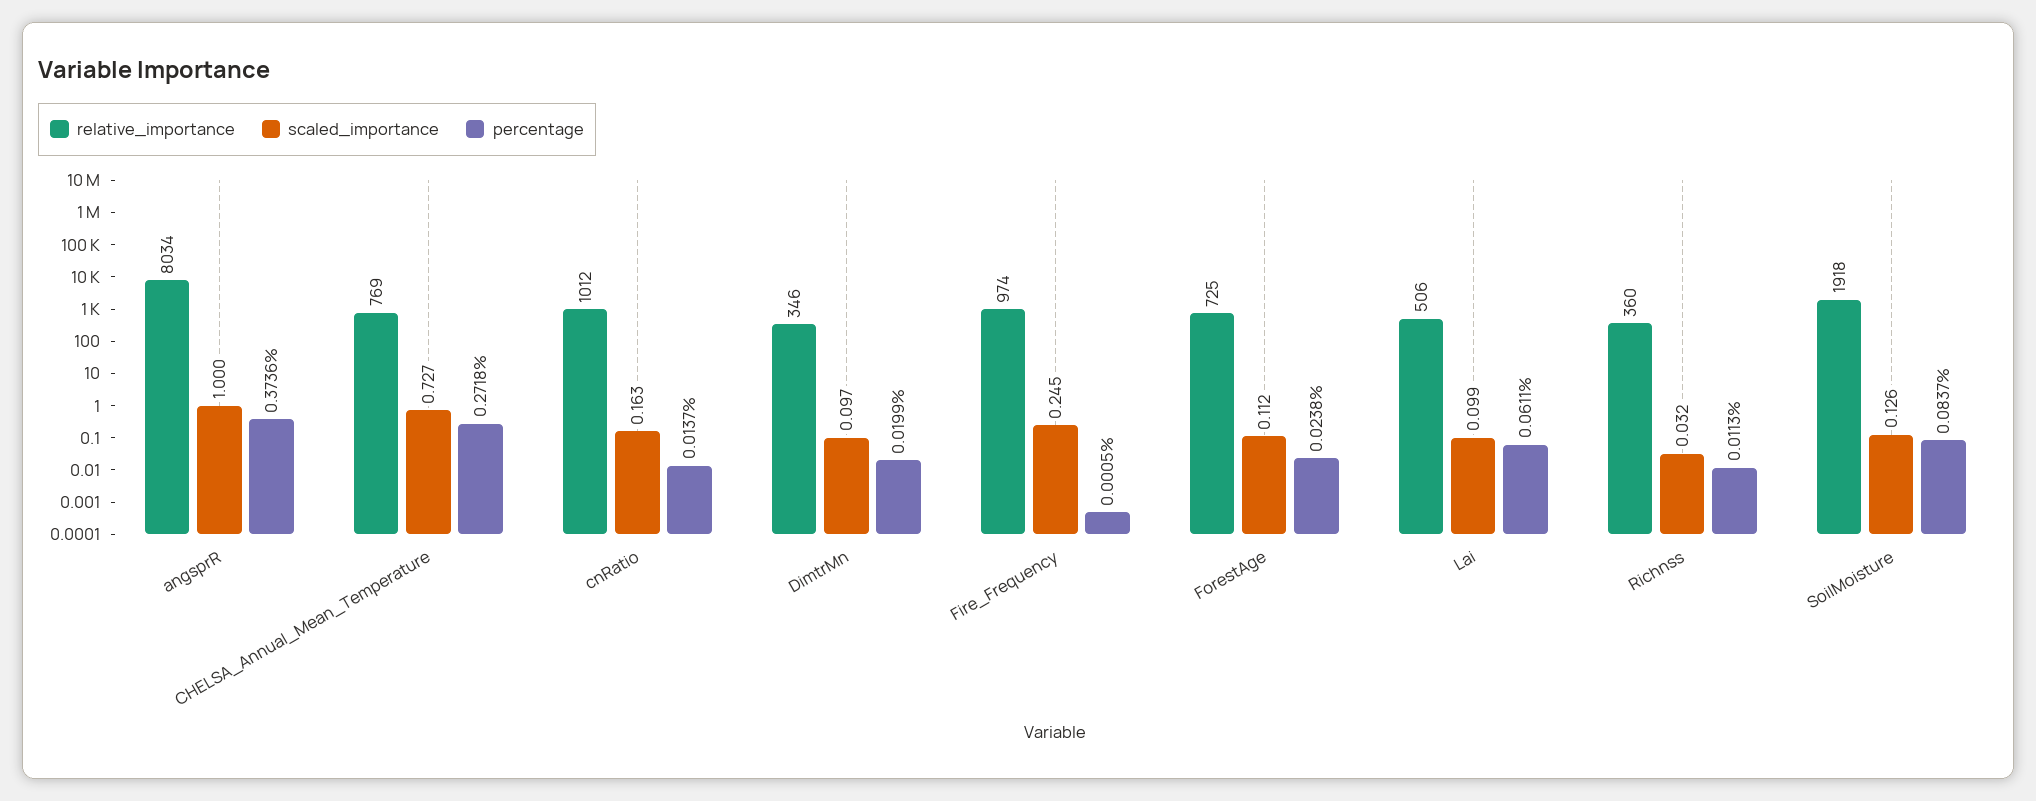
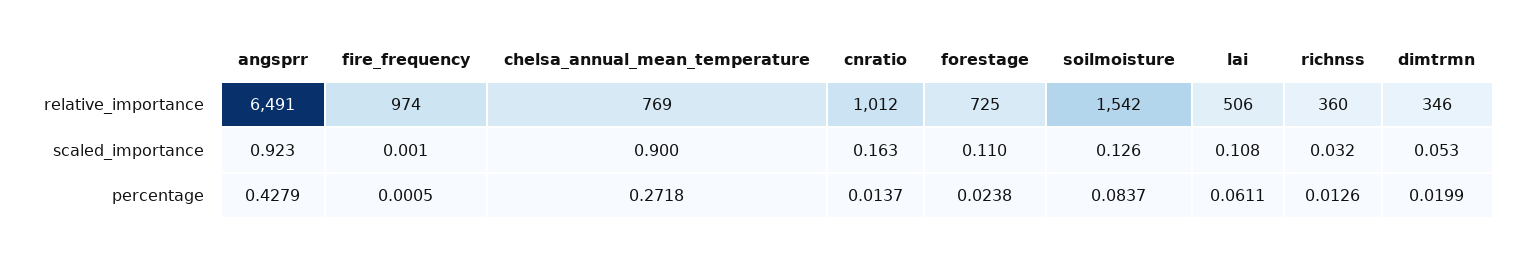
  {
    "relative_importance": {
-     "angsprR": 8034,
+     "angsprR": 6491,
      "CHELSA_Annual_Mean_Temperature": 769,
      "cnRatio": 1012,
      "DimtrMn": 346,
      "Fire_Frequency": 974,
      "ForestAge": 725,
      "Lai": 506,
      "Richnss": 360,
-     "SoilMoisture": 1918
+     "SoilMoisture": 1542
    },
    "scaled_importance": {
-     "angsprR": 1,
+     "angsprR": 0.923,
-     "CHELSA_Annual_Mean_Temperature": 0.727,
+     "CHELSA_Annual_Mean_Temperature": 0.9,
      "cnRatio": 0.163,
-     "DimtrMn": 0.097,
+     "DimtrMn": 0.053,
-     "Fire_Frequency": 0.245,
+     "Fire_Frequency": 0.001,
-     "ForestAge": 0.112,
+     "ForestAge": 0.11,
-     "Lai": 0.099,
+     "Lai": 0.108,
      "Richnss": 0.032,
      "SoilMoisture": 0.126
    },
    "percentage": {
-     "angsprR": 0.3736,
+     "angsprR": 0.4279,
      "CHELSA_Annual_Mean_Temperature": 0.2718,
      "cnRatio": 0.0137,
      "DimtrMn": 0.0199,
      "Fire_Frequency": 0.0005,
      "ForestAge": 0.0238,
      "Lai": 0.0611,
-     "Richnss": 0.0113,
+     "Richnss": 0.0126,
      "SoilMoisture": 0.0837
    }
  }

